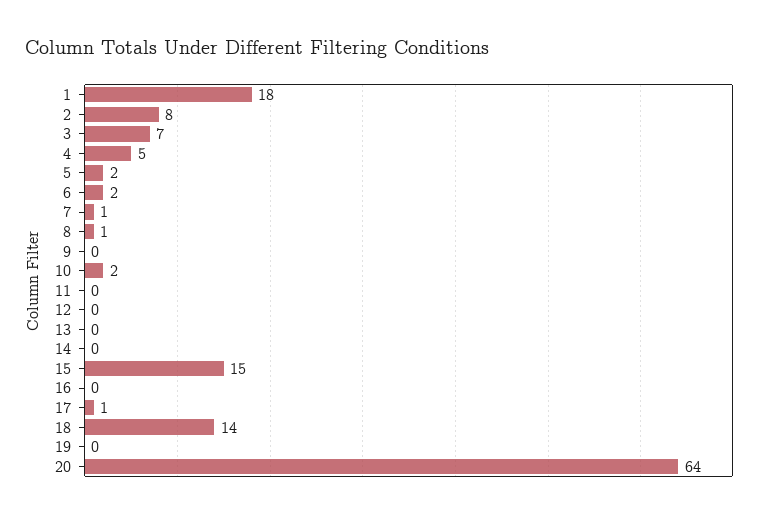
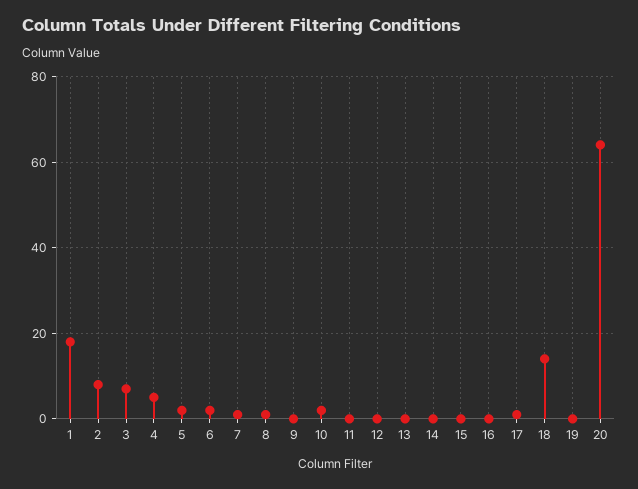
  {
    "1": 18,
    "2": 8,
    "3": 7,
    "4": 5,
    "5": 2,
    "6": 2,
    "7": 1,
    "8": 1,
    "9": 0,
    "10": 2,
    "11": 0,
    "12": 0,
    "13": 0,
    "14": 0,
-   "15": 15,
+   "15": 0,
    "16": 0,
    "17": 1,
    "18": 14,
    "19": 0,
    "20": 64
  }

